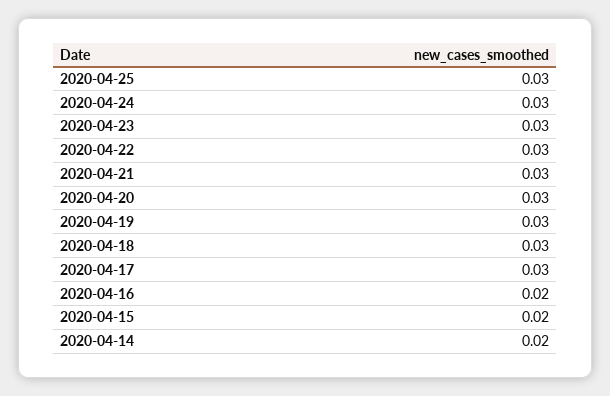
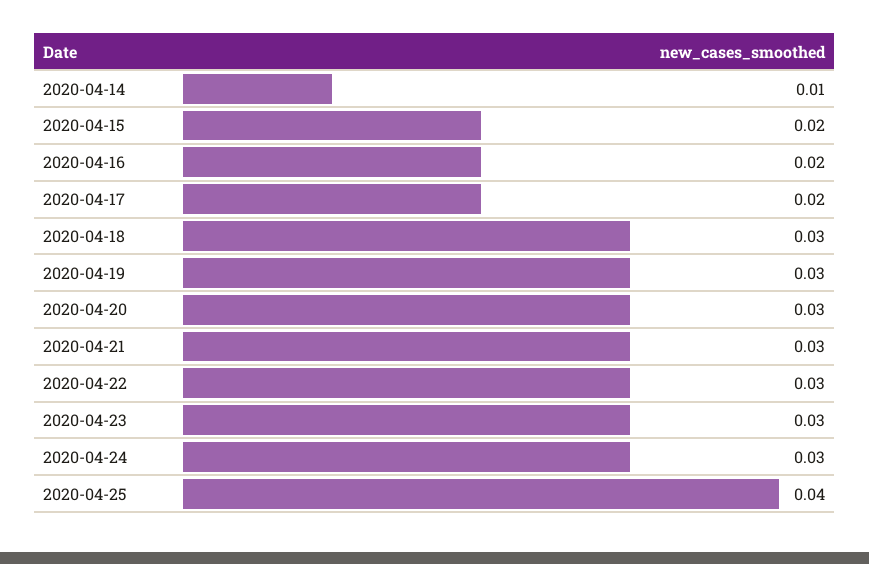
  {
-   "2020-04-25": 0.03,
+   "2020-04-25": 0.04,
    "2020-04-24": 0.03,
    "2020-04-23": 0.03,
    "2020-04-22": 0.03,
    "2020-04-21": 0.03,
    "2020-04-20": 0.03,
    "2020-04-19": 0.03,
    "2020-04-18": 0.03,
-   "2020-04-17": 0.03,
+   "2020-04-17": 0.02,
    "2020-04-16": 0.02,
    "2020-04-15": 0.02,
-   "2020-04-14": 0.02
+   "2020-04-14": 0.01
  }

